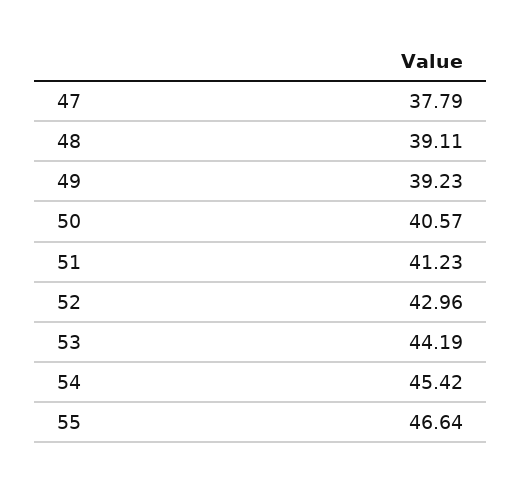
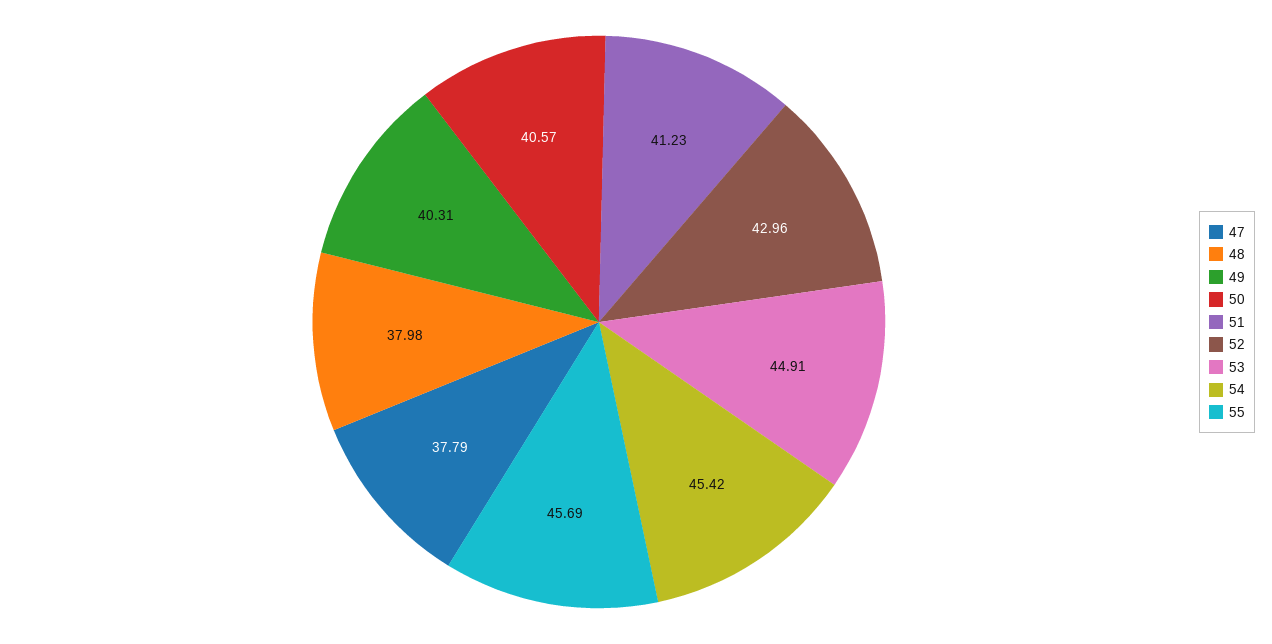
  {
    "47": 37.79,
-   "48": 39.11,
+   "48": 37.98,
-   "49": 39.23,
+   "49": 40.31,
    "50": 40.57,
    "51": 41.23,
    "52": 42.96,
-   "53": 44.19,
+   "53": 44.91,
    "54": 45.42,
-   "55": 46.64
+   "55": 45.69
  }

